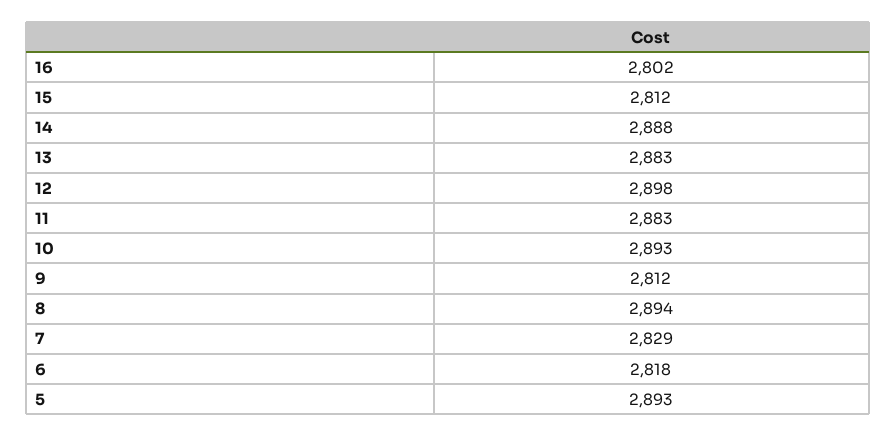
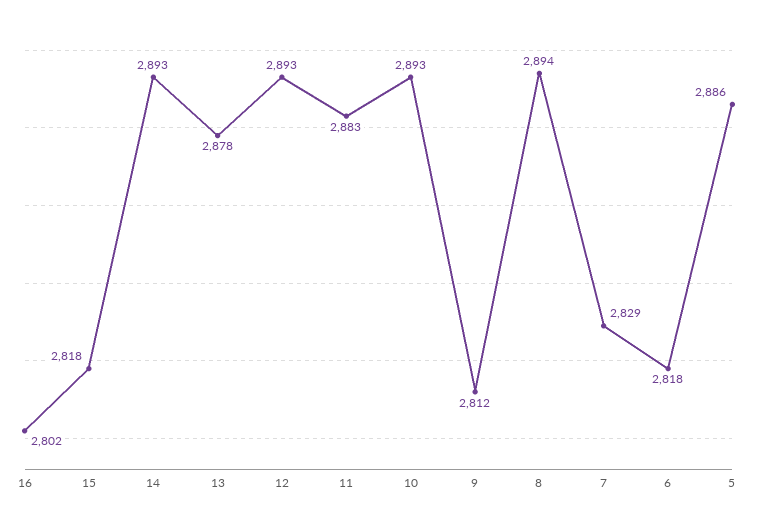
  {
    "16": 2802,
-   "15": 2812,
+   "15": 2818,
-   "14": 2888,
+   "14": 2893,
-   "13": 2883,
+   "13": 2878,
-   "12": 2898,
+   "12": 2893,
    "11": 2883,
    "10": 2893,
    "9": 2812,
    "8": 2894,
    "7": 2829,
    "6": 2818,
-   "5": 2893
+   "5": 2886
  }

